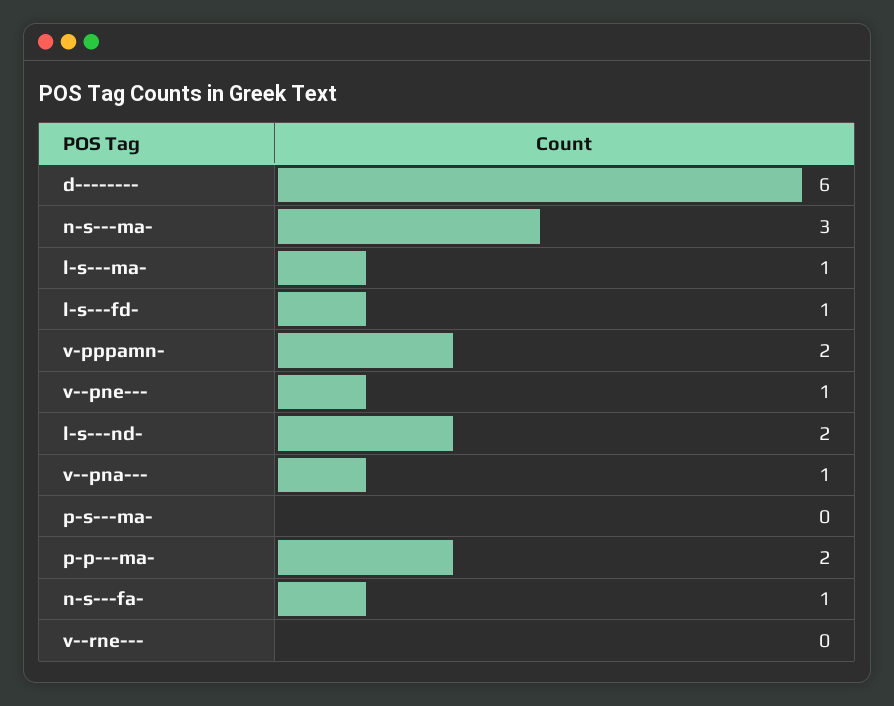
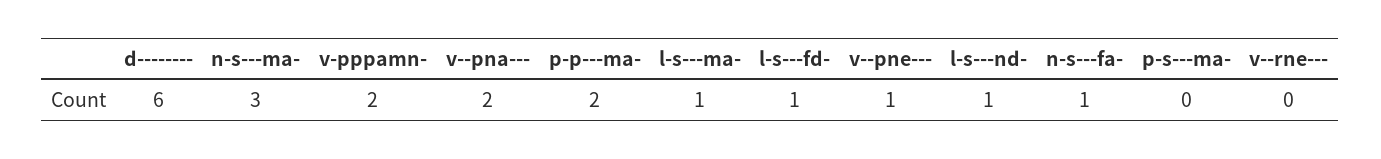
  {
    "d--------": 6,
    "n-s---ma-": 3,
    "l-s---ma-": 1,
    "l-s---fd-": 1,
    "v-pppamn-": 2,
    "v--pne---": 1,
-   "l-s---nd-": 2,
+   "l-s---nd-": 1,
-   "v--pna---": 1,
+   "v--pna---": 2,
    "p-s---ma-": 0,
    "p-p---ma-": 2,
    "n-s---fa-": 1,
    "v--rne---": 0
  }

